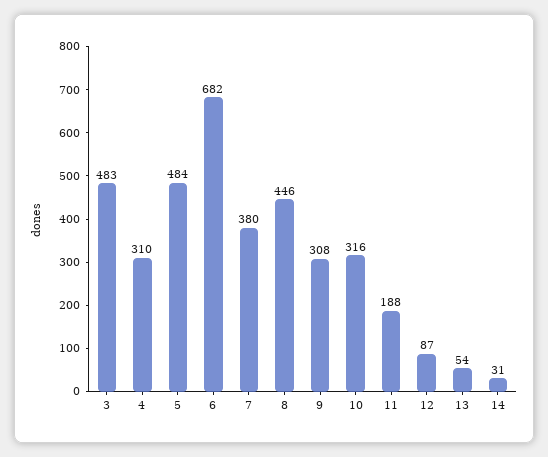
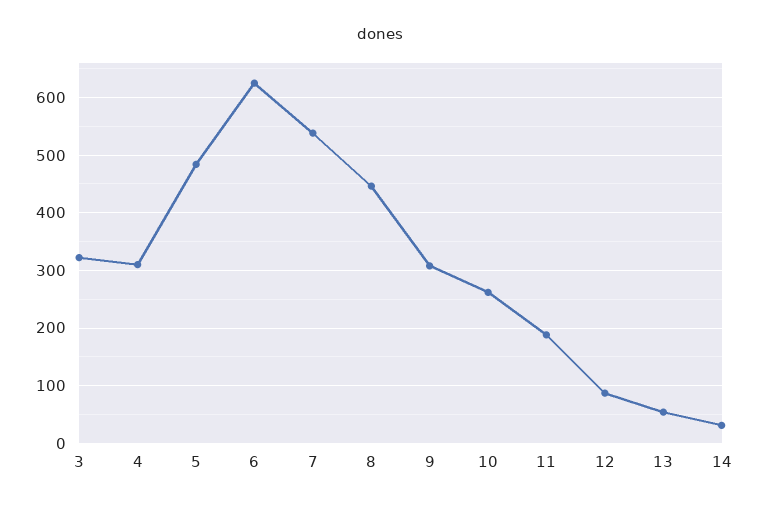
  {
-   "3": 483,
+   "3": 320,
    "4": 310,
    "5": 484,
-   "6": 682,
+   "6": 620,
-   "7": 380,
+   "7": 540,
    "8": 446,
    "9": 308,
-   "10": 316,
+   "10": 260,
    "11": 188,
    "12": 87,
    "13": 54,
    "14": 31
  }

